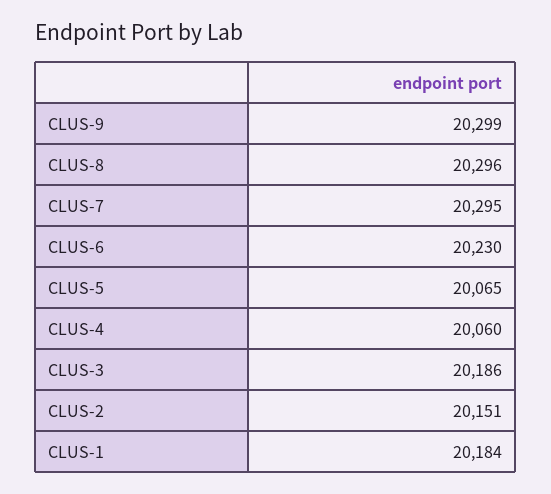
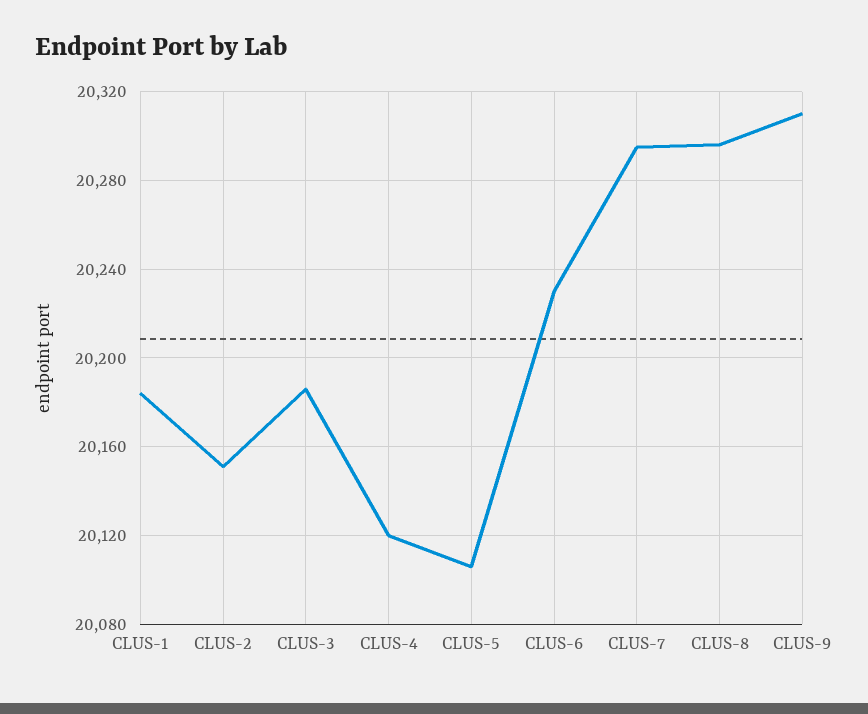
  {
-   "CLUS-9": 20299,
+   "CLUS-9": 20310,
    "CLUS-8": 20296,
    "CLUS-7": 20295,
    "CLUS-6": 20230,
-   "CLUS-5": 20065,
+   "CLUS-5": 20105,
-   "CLUS-4": 20060,
+   "CLUS-4": 20120,
    "CLUS-3": 20186,
    "CLUS-2": 20151,
    "CLUS-1": 20184
  }

